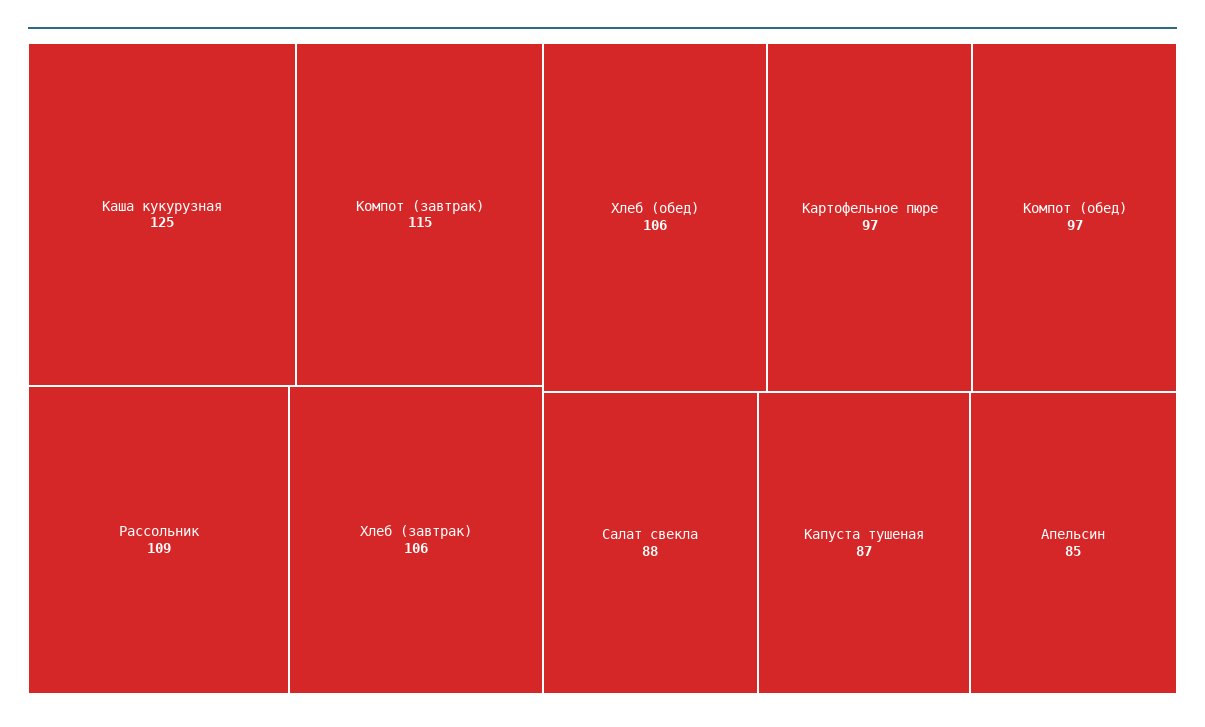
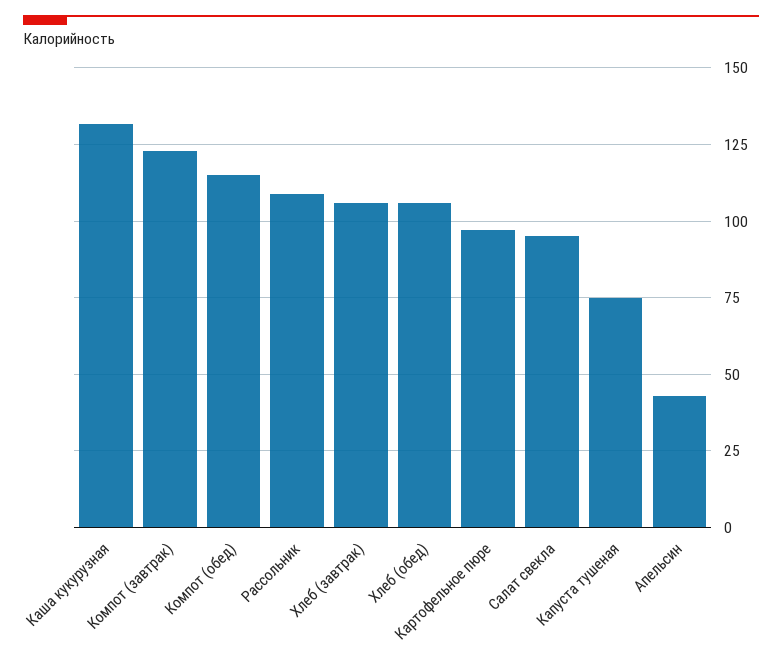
  {
-   "Каша кукурузная": 125,
+   "Каша кукурузная": 132.5,
-   "Компот (завтрак)": 115,
+   "Компот (завтрак)": 122.5,
    "Рассольник": 109,
    "Хлеб (завтрак)": 106,
    "Хлеб (обед)": 106,
    "Картофельное пюре": 97,
-   "Компот (обед)": 97,
+   "Компот (обед)": 115,
-   "Салат свекла": 88,
+   "Салат свекла": 95,
-   "Капуста тушеная": 87,
+   "Капуста тушеная": 75,
-   "Апельсин": 85
+   "Апельсин": 42.5
  }

